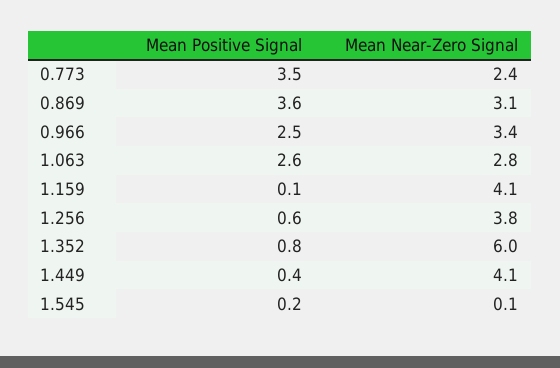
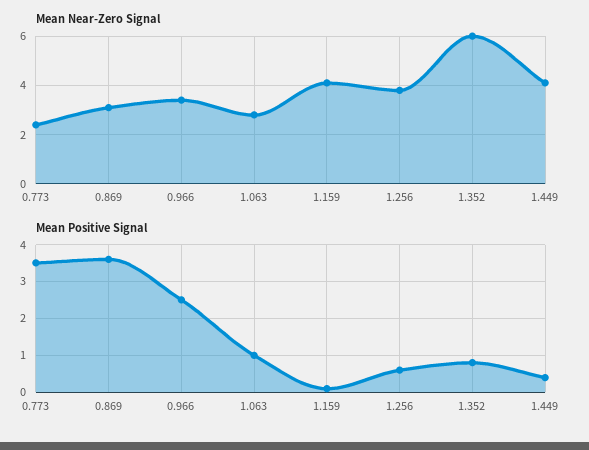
  {
    "Mean Positive Signal": {
      "0.773": 3.5,
      "0.869": 3.6,
      "0.966": 2.5,
-     "1.063": 2.6,
+     "1.063": 1,
      "1.159": 0.1,
      "1.256": 0.6,
      "1.352": 0.8,
-     "1.449": 0.4,
+     "1.449": 0.4
-     "1.545": 0.2
    },
    "Mean Near-Zero Signal": {
      "0.773": 2.4,
      "0.869": 3.1,
      "0.966": 3.4,
      "1.063": 2.8,
      "1.159": 4.1,
      "1.256": 3.8,
      "1.352": 6,
-     "1.449": 4.1,
+     "1.449": 4.1
-     "1.545": 0.1
    }
  }

